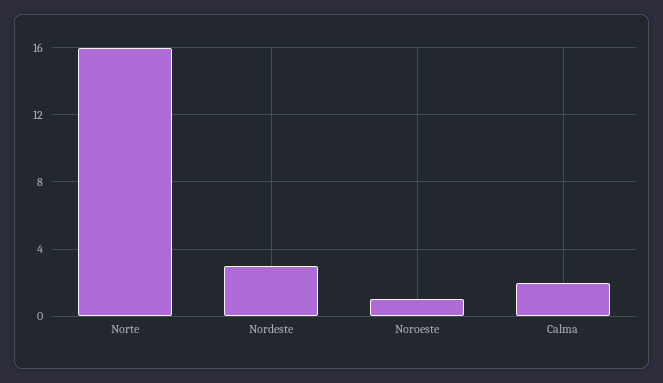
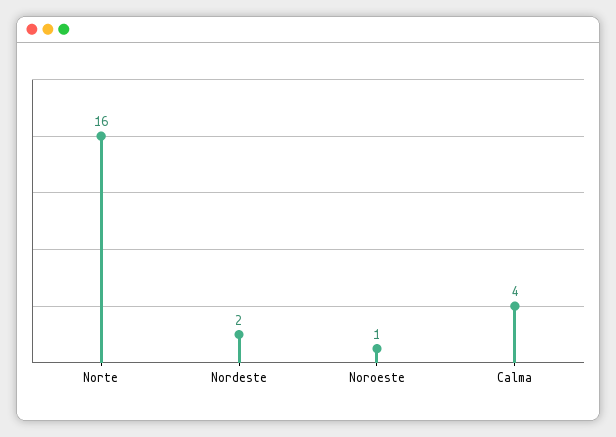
  {
    "Norte": 16,
-   "Nordeste": 3,
+   "Nordeste": 2,
    "Noroeste": 1,
-   "Calma": 2
+   "Calma": 4
  }

